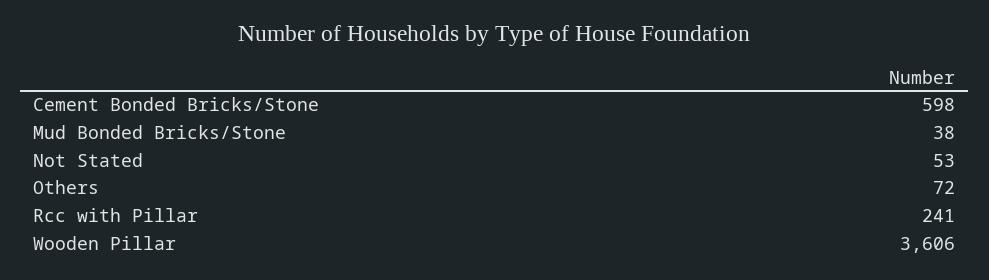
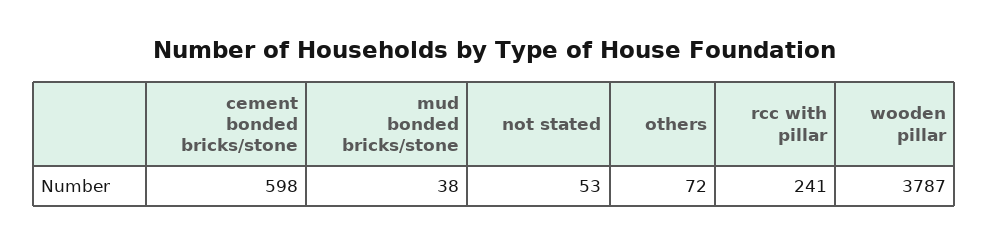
  {
    "Cement Bonded Bricks/Stone": 598,
    "Mud Bonded Bricks/Stone": 38,
    "Not Stated": 53,
    "Others": 72,
    "Rcc with Pillar": 241,
-   "Wooden Pillar": 3606
+   "Wooden Pillar": 3787
  }

